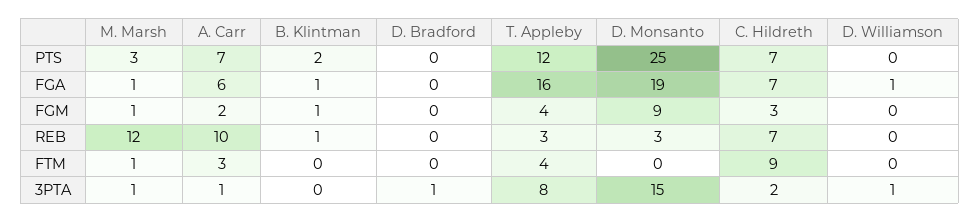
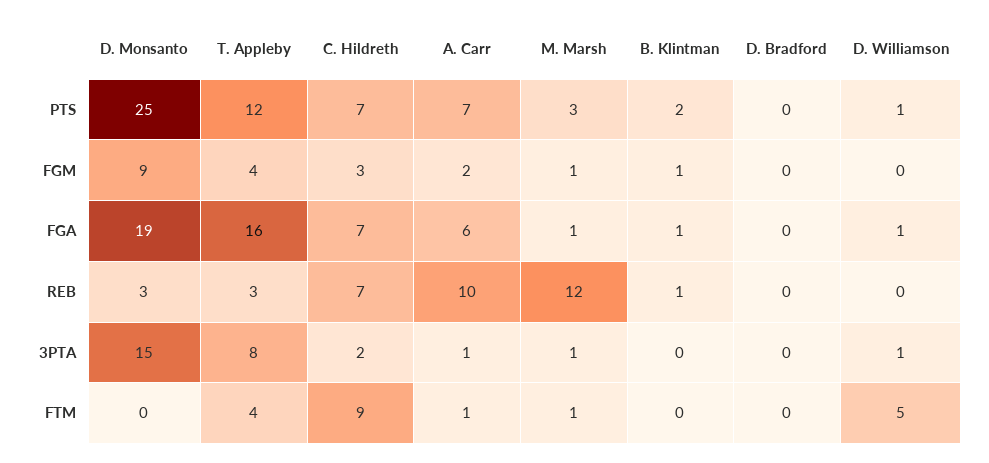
  {
    "M. Marsh": {
      "PTS": 3,
      "FGA": 1,
      "FGM": 1,
      "REB": 12,
      "FTM": 1,
      "3PTA": 1
    },
    "A. Carr": {
      "PTS": 7,
      "FGA": 6,
      "FGM": 2,
      "REB": 10,
-     "FTM": 3,
+     "FTM": 1,
      "3PTA": 1
    },
    "B. Klintman": {
      "PTS": 2,
      "FGA": 1,
      "FGM": 1,
      "REB": 1,
      "FTM": 0,
      "3PTA": 0
    },
    "D. Bradford": {
      "PTS": 0,
      "FGA": 0,
      "FGM": 0,
      "REB": 0,
      "FTM": 0,
-     "3PTA": 1
+     "3PTA": 0
    },
    "T. Appleby": {
      "PTS": 12,
      "FGA": 16,
      "FGM": 4,
      "REB": 3,
      "FTM": 4,
      "3PTA": 8
    },
    "D. Monsanto": {
      "PTS": 25,
      "FGA": 19,
      "FGM": 9,
      "REB": 3,
      "FTM": 0,
      "3PTA": 15
    },
    "C. Hildreth": {
      "PTS": 7,
      "FGA": 7,
      "FGM": 3,
      "REB": 7,
      "FTM": 9,
      "3PTA": 2
    },
    "D. Williamson": {
-     "PTS": 0,
+     "PTS": 1,
      "FGA": 1,
      "FGM": 0,
      "REB": 0,
-     "FTM": 0,
+     "FTM": 5,
      "3PTA": 1
    }
  }

